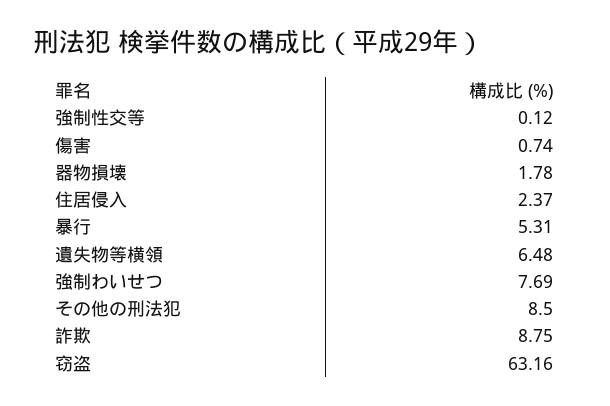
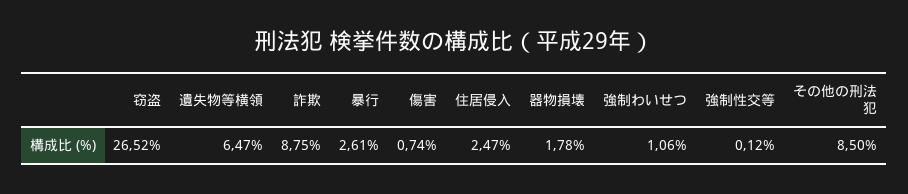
  {
    "強制性交等": 0.12,
    "傷害": 0.74,
    "器物損壊": 1.78,
-   "住居侵入": 2.37,
+   "住居侵入": 2.47,
-   "暴行": 5.31,
+   "暴行": 2.61,
-   "遺失物等横領": 6.48,
+   "遺失物等横領": 6.47,
-   "強制わいせつ": 7.69,
+   "強制わいせつ": 1.06,
    "その他の刑法犯": 8.5,
    "詐欺": 8.75,
-   "窃盗": 63.16
+   "窃盗": 26.52
  }

